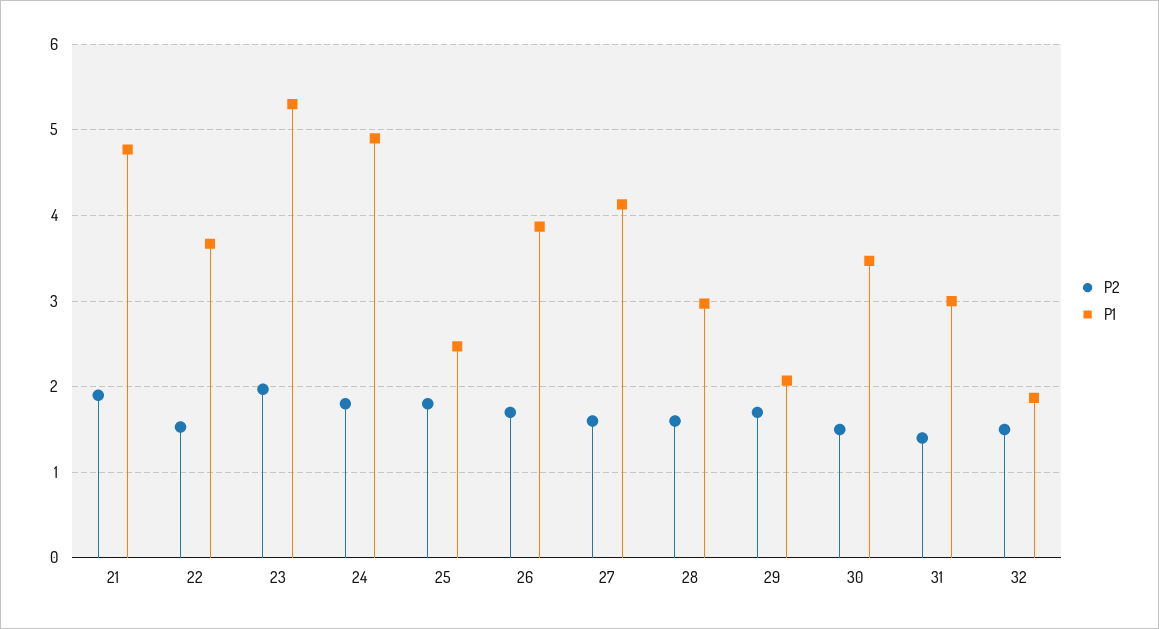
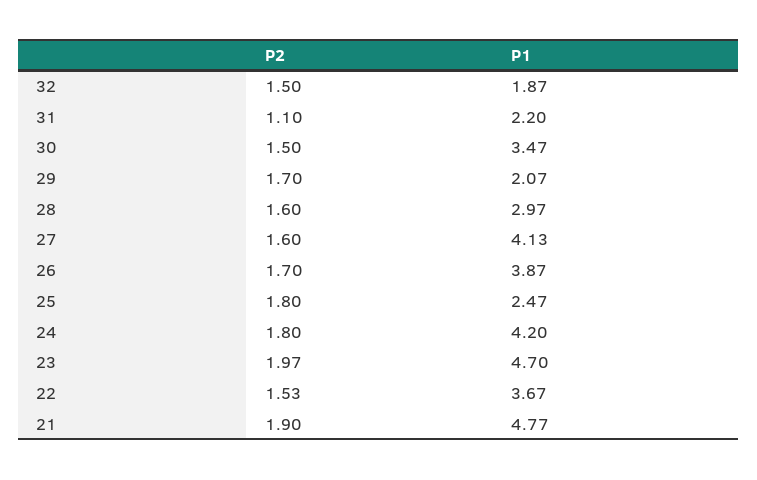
  {
    "P2": {
      "21": 1.9,
      "22": 1.53,
      "23": 1.97,
      "24": 1.8,
      "25": 1.8,
      "26": 1.7,
      "27": 1.6,
      "28": 1.6,
      "29": 1.7,
      "30": 1.5,
-     "31": 1.4,
+     "31": 1.1,
      "32": 1.5
    },
    "P1": {
      "21": 4.77,
      "22": 3.67,
-     "23": 5.3,
+     "23": 4.7,
-     "24": 4.9,
+     "24": 4.2,
      "25": 2.47,
      "26": 3.87,
      "27": 4.13,
      "28": 2.97,
      "29": 2.07,
      "30": 3.47,
-     "31": 3,
+     "31": 2.2,
      "32": 1.87
    }
  }

